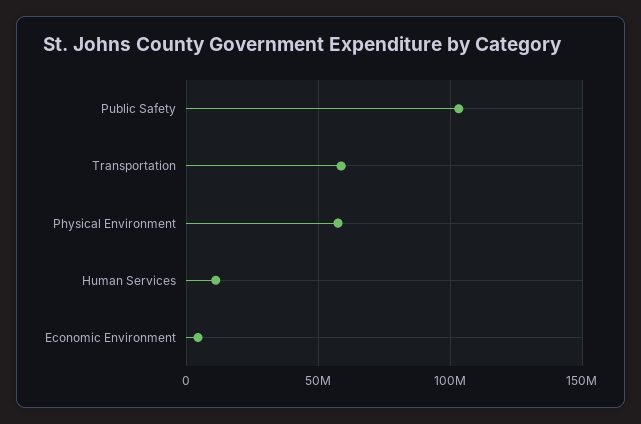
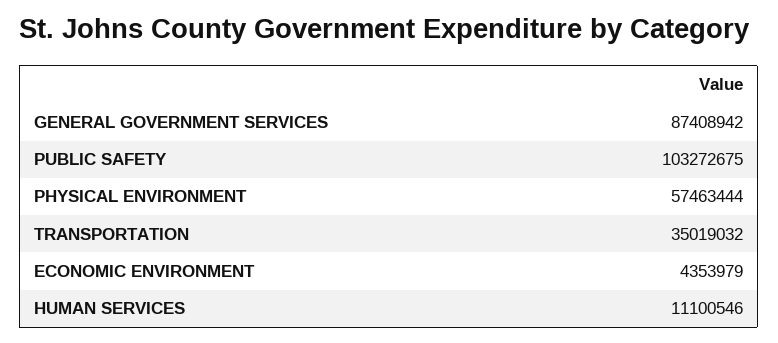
  {
    "Public Safety": 103272675,
-   "Transportation": 60000000,
+   "Transportation": 35019032,
    "Physical Environment": 57463444,
    "Human Services": 11100546,
-   "Economic Environment": 4353979
+   "Economic Environment": 4353979,
+   "GENERAL GOVERNMENT SERVICES": 87408942
  }

